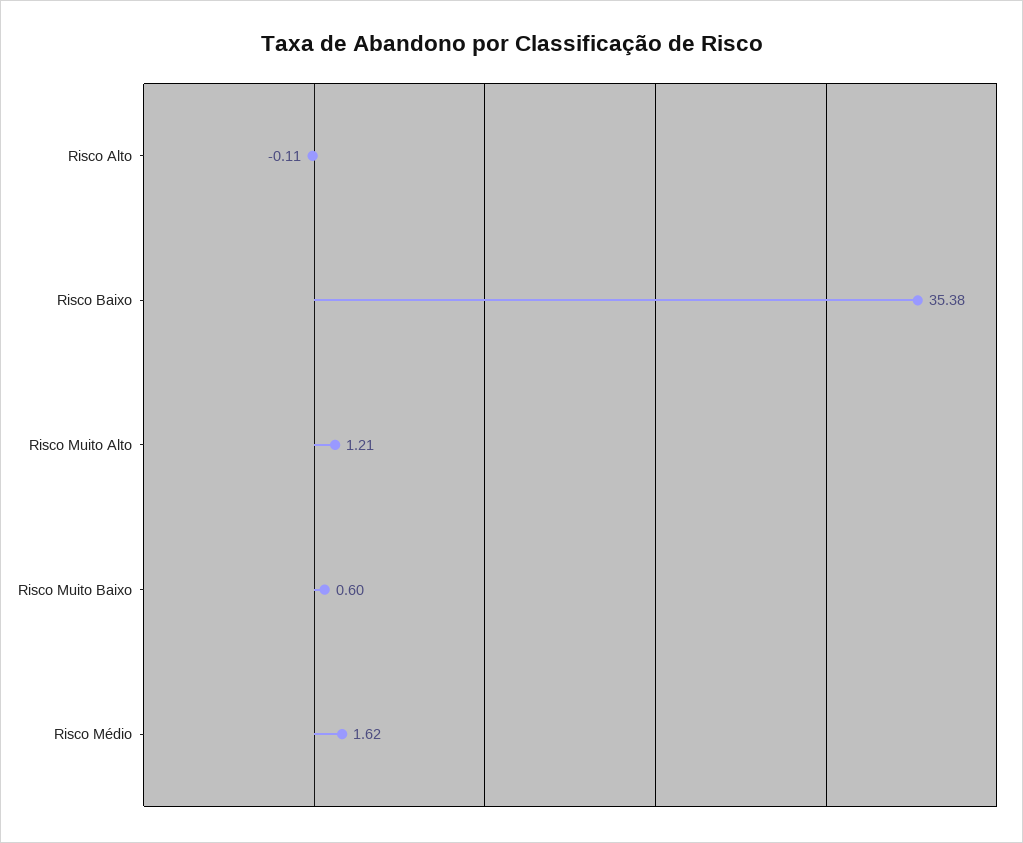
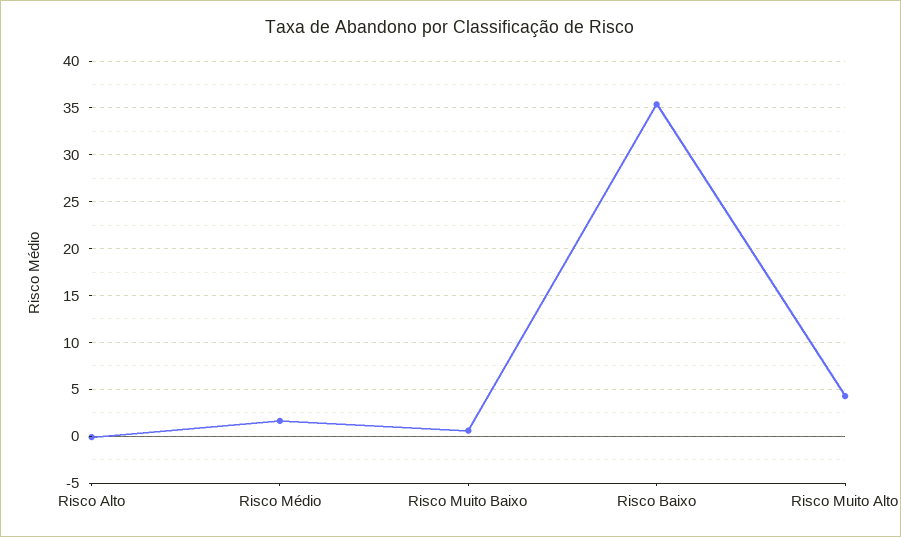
  {
    "Risco Alto": -0.11,
    "Risco Baixo": 35.38,
-   "Risco Muito Alto": 1.21,
+   "Risco Muito Alto": 4,
    "Risco Muito Baixo": 0.6,
    "Risco Médio": 1.62
  }

